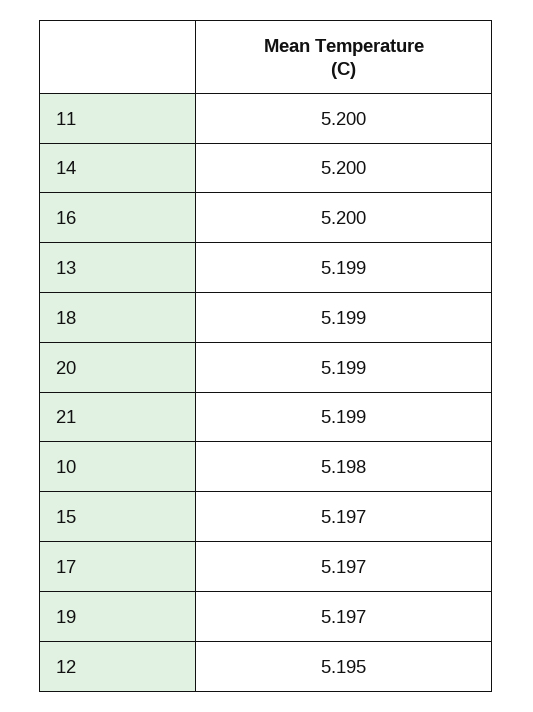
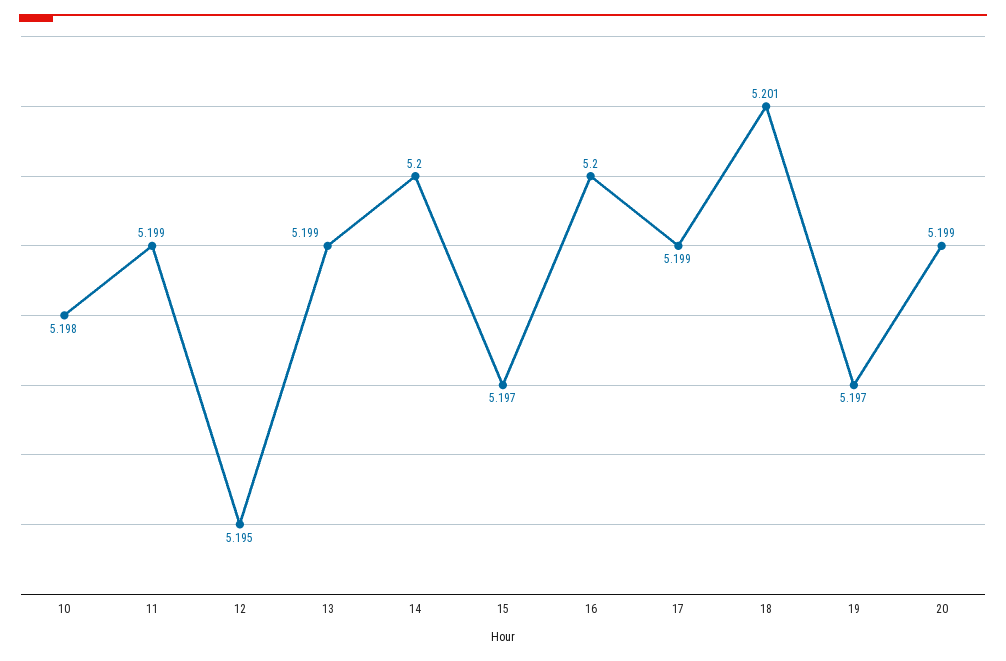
  {
-   "11": 5.2,
+   "11": 5.199,
    "14": 5.2,
    "16": 5.2,
    "13": 5.199,
-   "18": 5.199,
+   "18": 5.201,
    "20": 5.199,
-   "21": 5.199,
    "10": 5.198,
    "15": 5.197,
-   "17": 5.197,
+   "17": 5.199,
    "19": 5.197,
    "12": 5.195
  }

